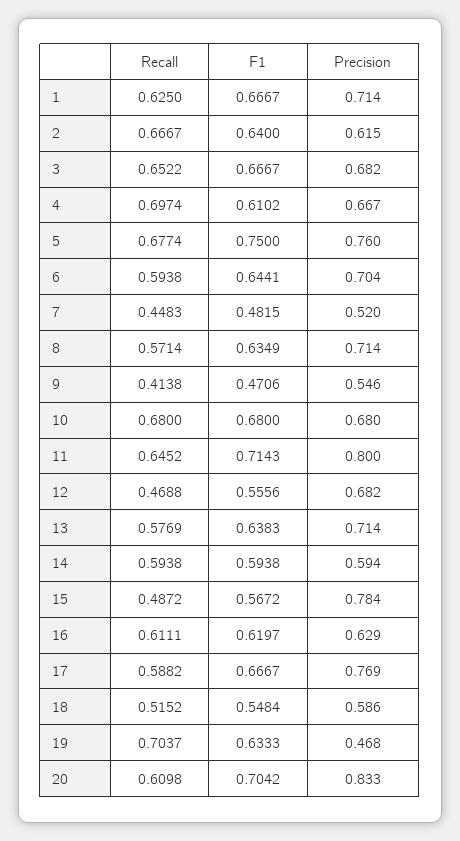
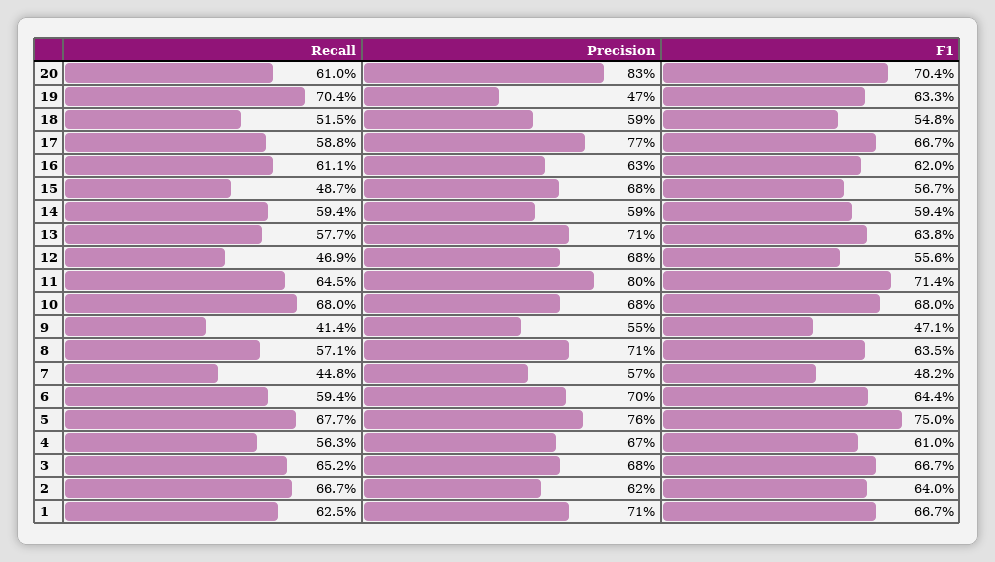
  {
    "Recall": {
      "1": 0.625,
      "2": 0.6667,
      "3": 0.6522,
-     "4": 0.6974,
+     "4": 0.563,
      "5": 0.6774,
      "6": 0.5938,
      "7": 0.4483,
      "8": 0.5714,
      "9": 0.4138,
      "10": 0.68,
      "11": 0.6452,
      "12": 0.4688,
      "13": 0.5769,
      "14": 0.5938,
      "15": 0.4872,
      "16": 0.6111,
      "17": 0.5882,
      "18": 0.5152,
      "19": 0.7037,
      "20": 0.6098
    },
    "F1": {
      "1": 0.6667,
      "2": 0.64,
      "3": 0.6667,
      "4": 0.6102,
      "5": 0.75,
      "6": 0.6441,
      "7": 0.4815,
      "8": 0.6349,
      "9": 0.4706,
      "10": 0.68,
      "11": 0.7143,
      "12": 0.5556,
      "13": 0.6383,
      "14": 0.5938,
      "15": 0.5672,
      "16": 0.6197,
      "17": 0.6667,
      "18": 0.5484,
      "19": 0.6333,
      "20": 0.7042
    },
    "Precision": {
      "1": 0.714,
      "2": 0.615,
      "3": 0.682,
      "4": 0.667,
      "5": 0.76,
      "6": 0.704,
-     "7": 0.52,
+     "7": 0.57,
      "8": 0.714,
      "9": 0.546,
      "10": 0.68,
      "11": 0.8,
      "12": 0.682,
      "13": 0.714,
      "14": 0.594,
-     "15": 0.784,
+     "15": 0.68,
      "16": 0.629,
      "17": 0.769,
      "18": 0.586,
      "19": 0.468,
      "20": 0.833
    }
  }

